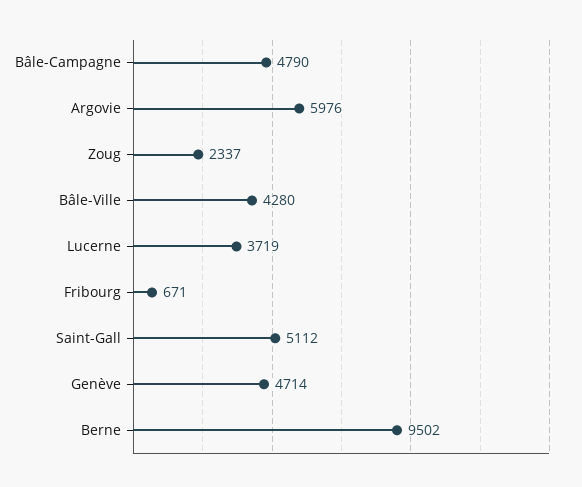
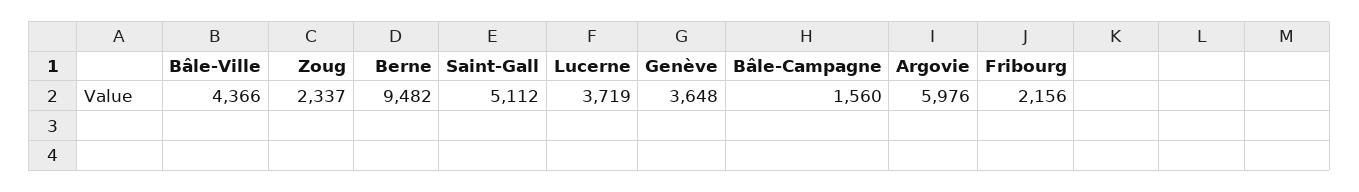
  {
-   "Bâle-Campagne": 4790,
+   "Bâle-Campagne": 1560,
    "Argovie": 5976,
    "Zoug": 2337,
-   "Bâle-Ville": 4280,
+   "Bâle-Ville": 4366,
    "Lucerne": 3719,
-   "Fribourg": 671,
+   "Fribourg": 2156,
    "Saint-Gall": 5112,
-   "Genève": 4714,
+   "Genève": 3648,
-   "Berne": 9502
+   "Berne": 9482
  }

